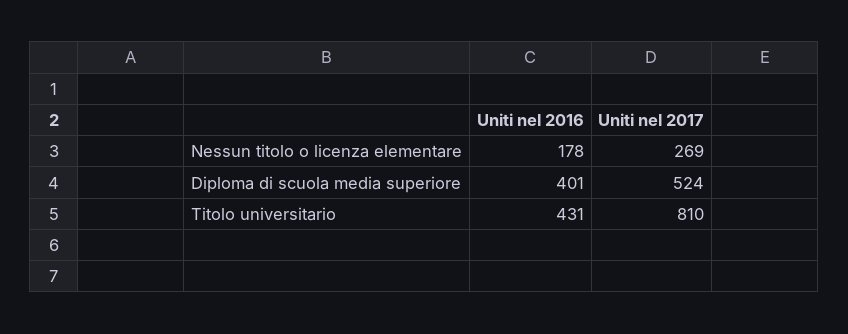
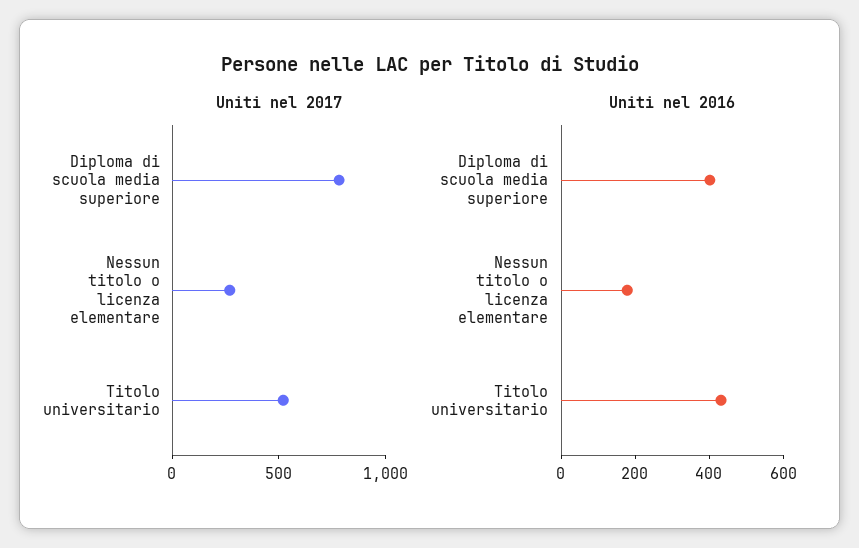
  {
    "Uniti nel 2016": {
      "Nessun titolo o licenza elementare": 178,
      "Diploma di scuola media superiore": 401,
      "Titolo universitario": 431
    },
    "Uniti nel 2017": {
      "Nessun titolo o licenza elementare": 269,
-     "Diploma di scuola media superiore": 524,
+     "Diploma di scuola media superiore": 800,
-     "Titolo universitario": 810
+     "Titolo universitario": 500
    }
  }

